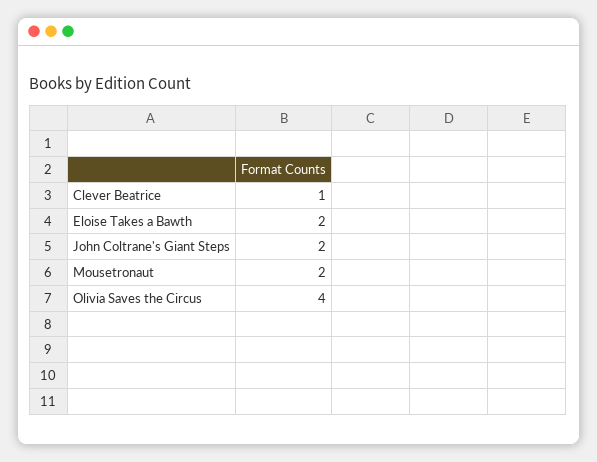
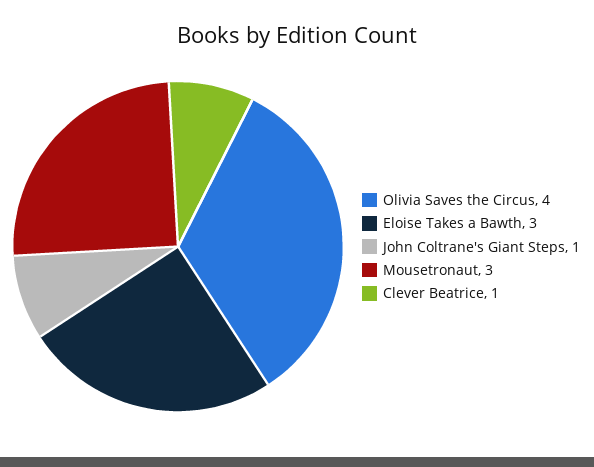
  {
    "Clever Beatrice": 1,
-   "Eloise Takes a Bawth": 2,
+   "Eloise Takes a Bawth": 3,
-   "John Coltrane's Giant Steps": 2,
+   "John Coltrane's Giant Steps": 1,
-   "Mousetronaut": 2,
+   "Mousetronaut": 3,
    "Olivia Saves the Circus": 4
  }

